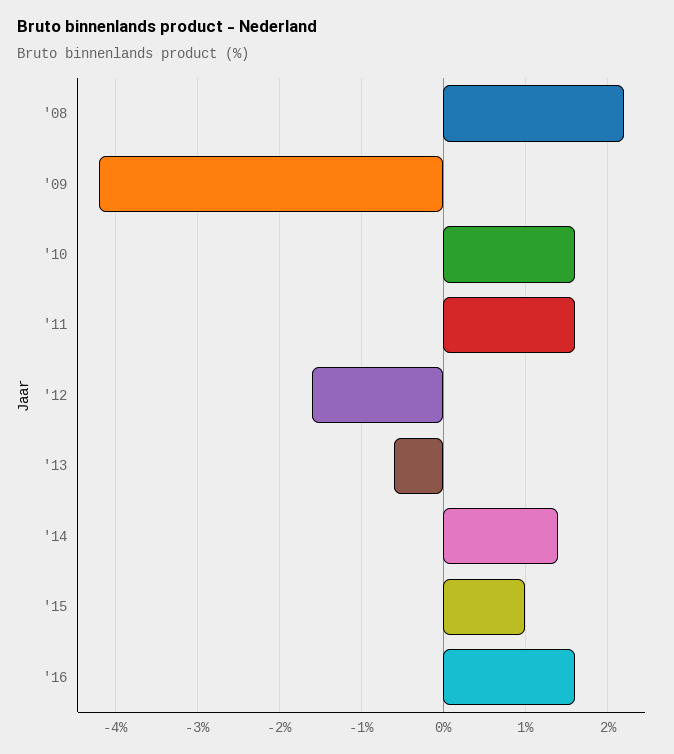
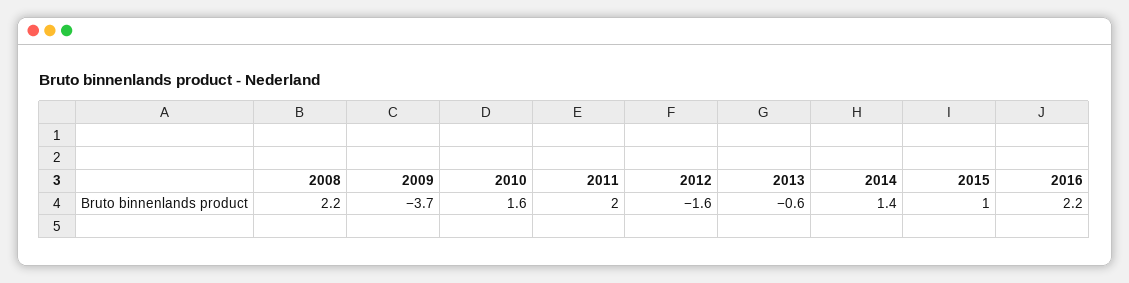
  {
    "'08": 2.2,
-   "'09": -4.2,
+   "'09": -3.7,
    "'10": 1.6,
-   "'11": 1.6,
+   "'11": 2,
    "'12": -1.6,
    "'13": -0.6,
    "'14": 1.4,
    "'15": 1,
-   "'16": 1.6
+   "'16": 2.2
  }

